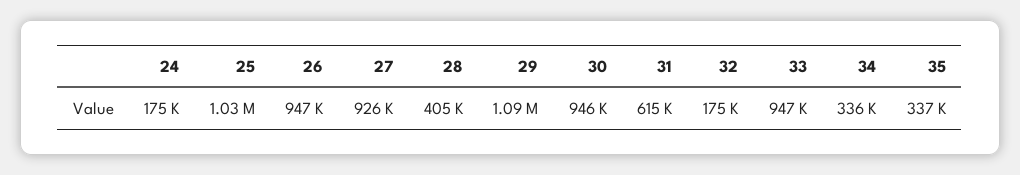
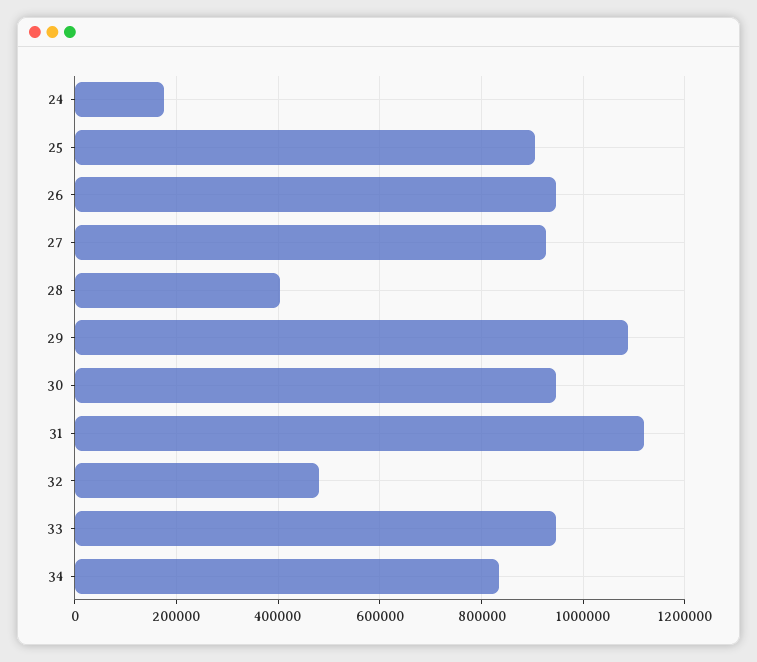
  {
    "24": 175000,
-   "25": 1030000,
+   "25": 900000,
    "26": 947000,
    "27": 926000,
    "28": 405000,
    "29": 1090000,
    "30": 946000,
-   "31": 615000,
+   "31": 1120000,
-   "32": 175000,
+   "32": 480000,
    "33": 947000,
-   "34": 336000,
+   "34": 840000
-   "35": 337000
  }

